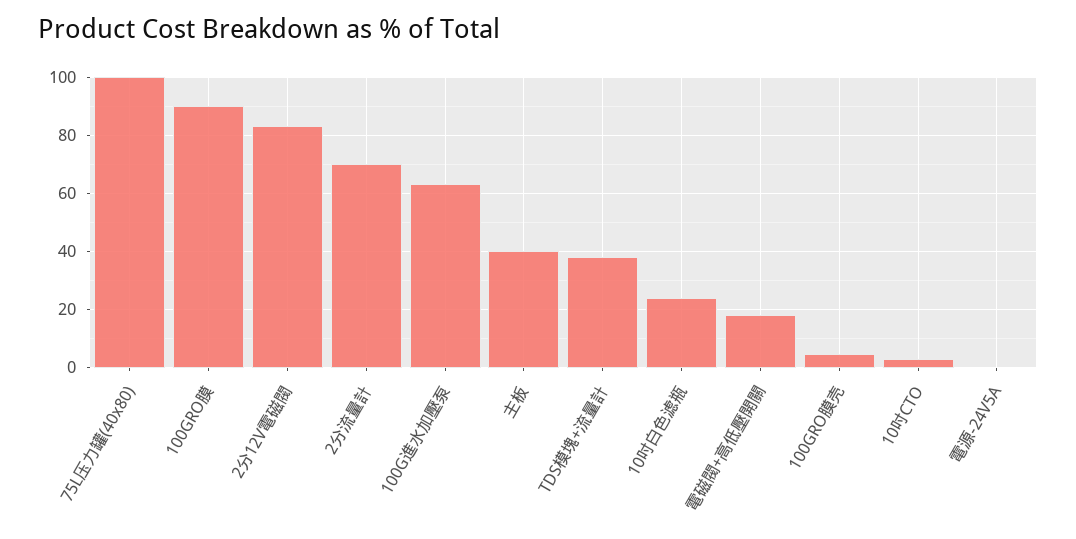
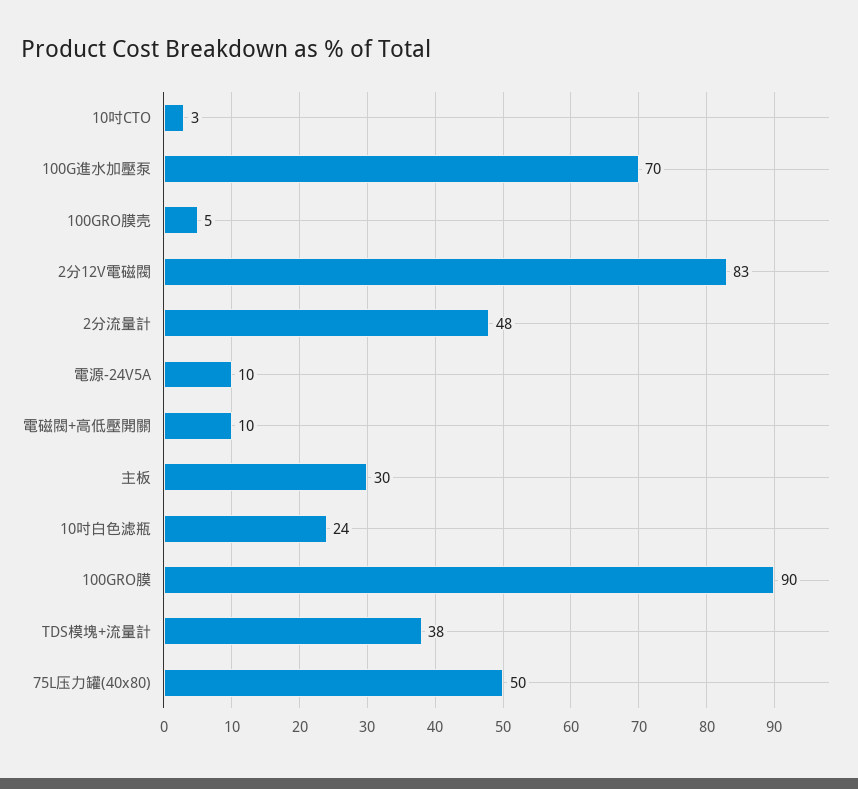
  {
-   "75L压力罐(40x80)": 100,
+   "75L压力罐(40x80)": 50,
    "100GRO膜": 90,
    "2分12V電磁閥": 83,
-   "2分流量計": 70,
+   "2分流量計": 48,
-   "100G進水加壓泵": 62.5,
+   "100G進水加壓泵": 70,
-   "主板": 40,
+   "主板": 30,
    "TDS模塊+流量計": 38,
    "10吋白色滤瓶": 24,
-   "電磁閥+高低壓開關": 17.5,
+   "電磁閥+高低壓開關": 10,
    "100GRO膜壳": 5,
    "10吋CTO": 3,
-   "電源-24V5A": 0
+   "電源-24V5A": 10
  }

